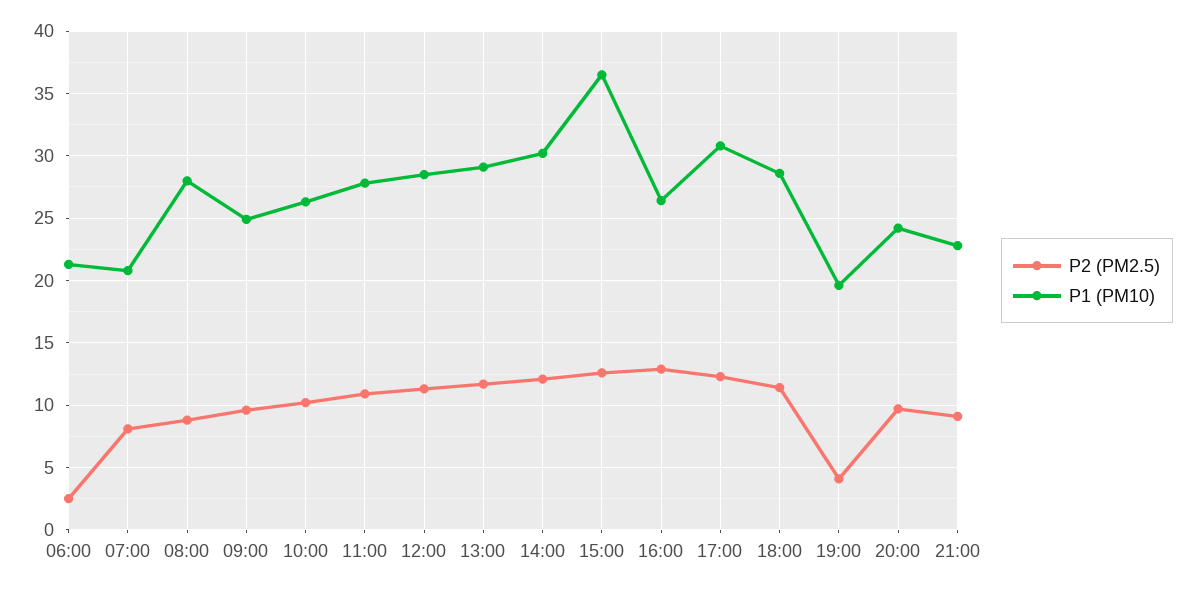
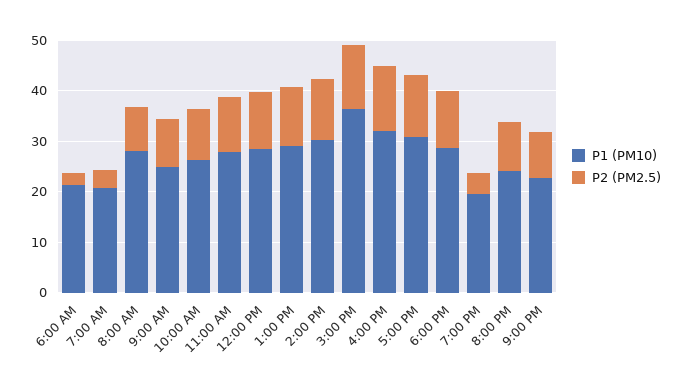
  {
    "P2 (PM2.5)": {
      "06:00": 2.5,
-     "07:00": 8,
+     "07:00": 4,
      "08:00": 9,
      "09:00": 9.5,
      "10:00": 10,
      "11:00": 11,
      "12:00": 11.5,
      "13:00": 11.5,
      "14:00": 12,
      "15:00": 12.5,
      "16:00": 13,
      "17:00": 12.5,
      "18:00": 11.5,
      "19:00": 4,
      "20:00": 9.5,
      "21:00": 9
    },
    "P1 (PM10)": {
      "06:00": 21.5,
      "07:00": 21,
      "08:00": 28,
      "09:00": 25,
      "10:00": 26.5,
      "11:00": 28,
      "12:00": 28.5,
      "13:00": 29,
      "14:00": 30,
      "15:00": 36.5,
-     "16:00": 26.5,
+     "16:00": 32,
      "17:00": 31,
      "18:00": 28.5,
      "19:00": 19.5,
      "20:00": 24,
      "21:00": 23
    }
  }

